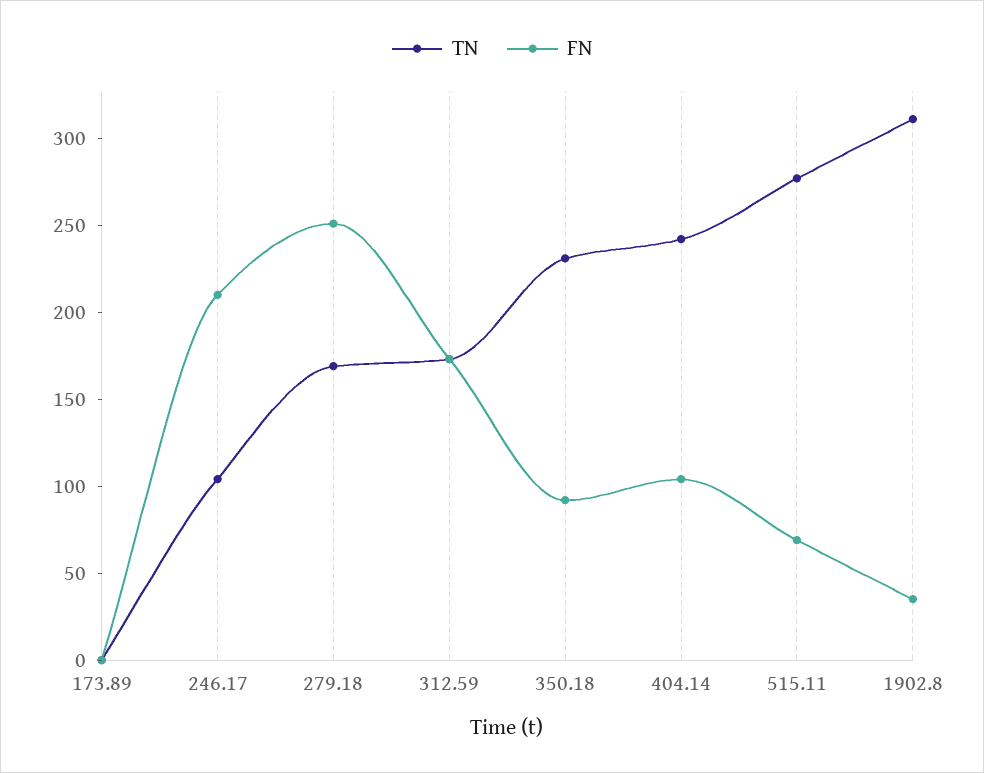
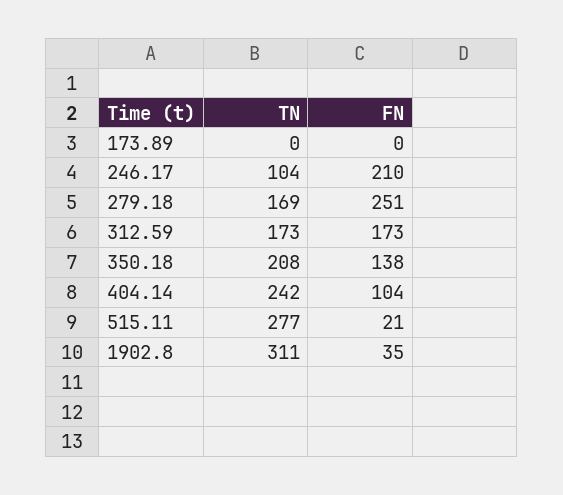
  {
    "TN": {
      "173.89": 0,
      "246.17": 104,
      "279.18": 169,
      "312.59": 173,
-     "350.18": 230,
+     "350.18": 208,
      "404.14": 242,
      "515.11": 277,
      "1902.8": 311
    },
    "FN": {
      "173.89": 0,
      "246.17": 210,
      "279.18": 251,
      "312.59": 173,
-     "350.18": 90,
+     "350.18": 138,
      "404.14": 104,
-     "515.11": 70,
+     "515.11": 21,
      "1902.8": 35
    }
  }

